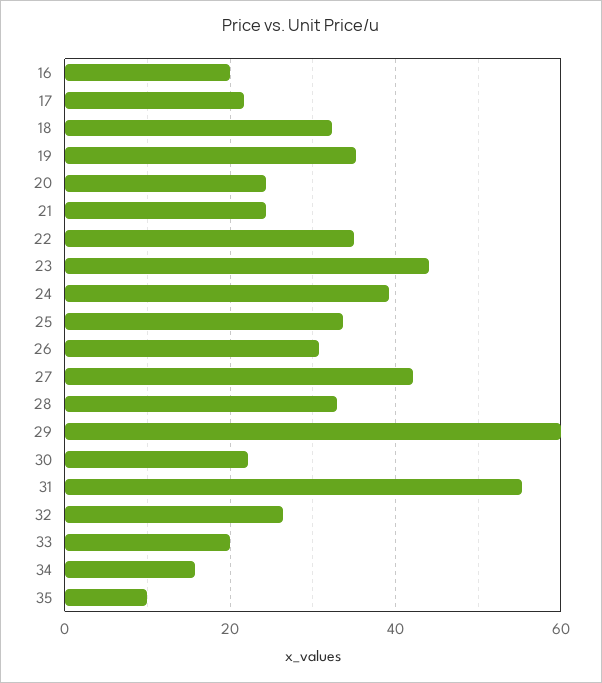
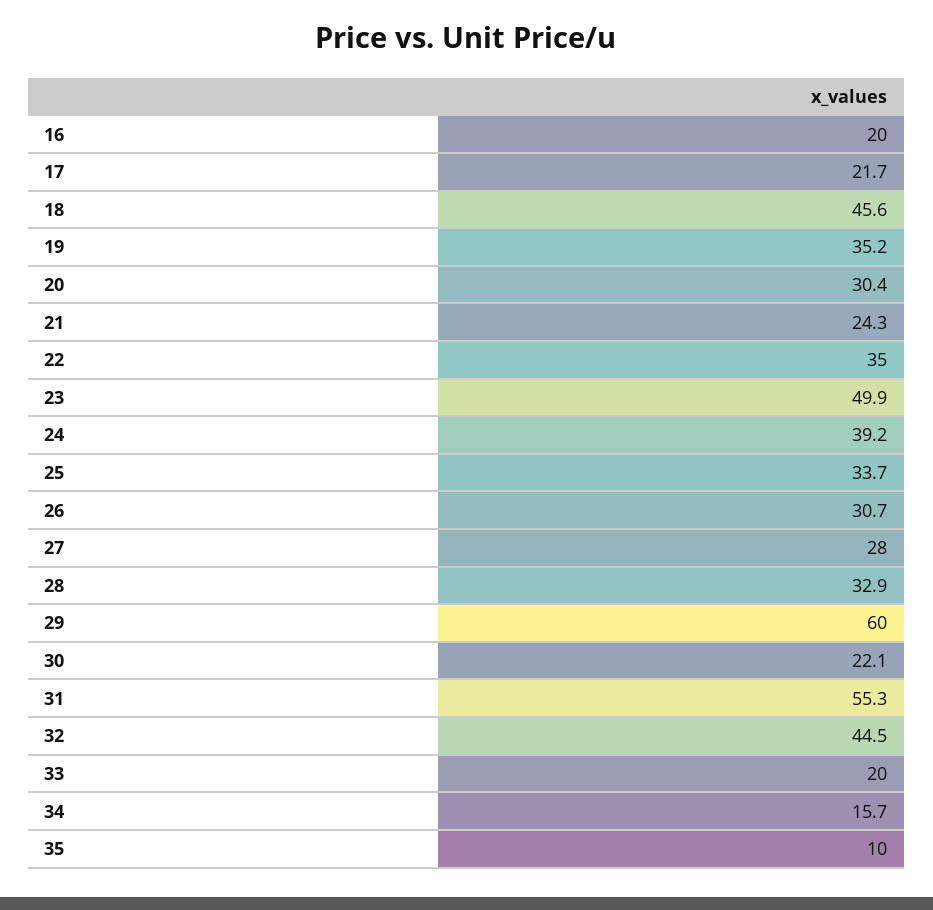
  {
    "16": 20,
    "17": 21.7,
-   "18": 32,
+   "18": 45.6,
    "19": 35.2,
-   "20": 24,
+   "20": 30.4,
    "21": 24.3,
    "22": 35,
-   "23": 44,
+   "23": 49.9,
    "24": 39.2,
    "25": 33.7,
    "26": 30.7,
-   "27": 42,
+   "27": 28,
    "28": 32.9,
    "29": 60,
    "30": 22.1,
    "31": 55.3,
-   "32": 26,
+   "32": 44.5,
    "33": 20,
    "34": 15.7,
    "35": 10
  }

